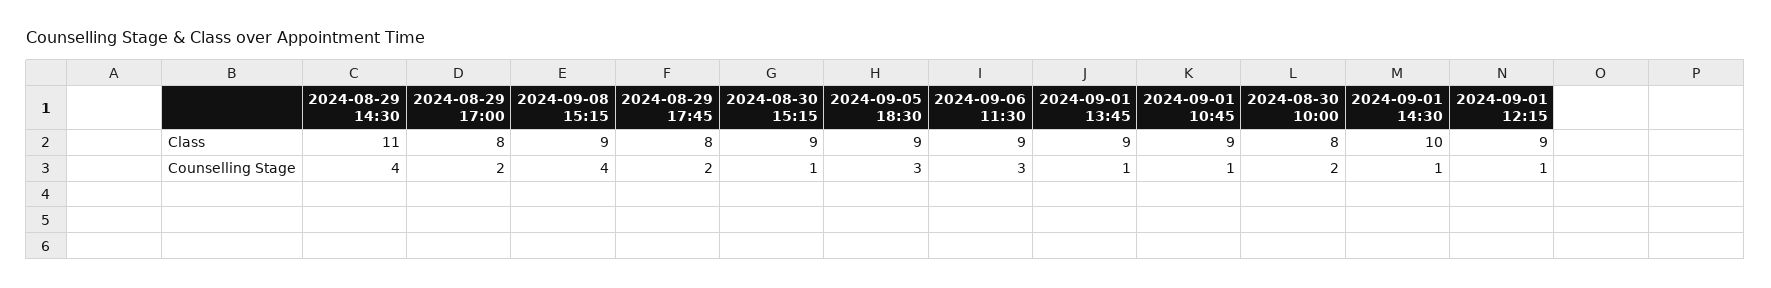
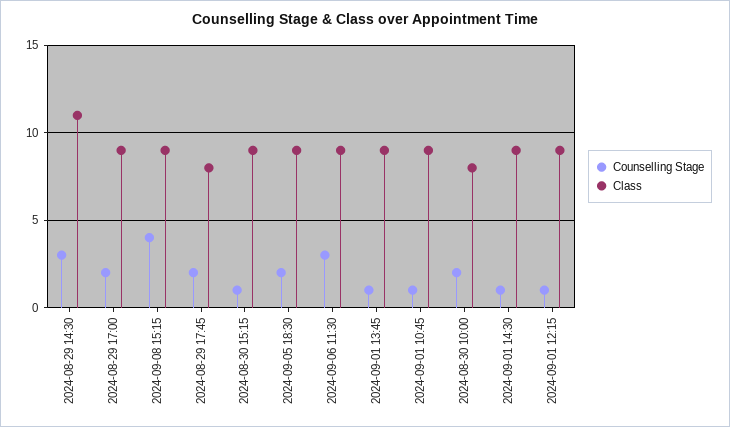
  {
    "Class": {
      "2024-08-29 14:30": 11,
-     "2024-08-29 17:00": 8,
+     "2024-08-29 17:00": 9,
      "2024-09-08 15:15": 9,
      "2024-08-29 17:45": 8,
      "2024-08-30 15:15": 9,
      "2024-09-05 18:30": 9,
      "2024-09-06 11:30": 9,
      "2024-09-01 13:45": 9,
      "2024-09-01 10:45": 9,
      "2024-08-30 10:00": 8,
-     "2024-09-01 14:30": 10,
+     "2024-09-01 14:30": 9,
      "2024-09-01 12:15": 9
    },
    "Counselling Stage": {
-     "2024-08-29 14:30": 4,
+     "2024-08-29 14:30": 3,
      "2024-08-29 17:00": 2,
      "2024-09-08 15:15": 4,
      "2024-08-29 17:45": 2,
      "2024-08-30 15:15": 1,
-     "2024-09-05 18:30": 3,
+     "2024-09-05 18:30": 2,
      "2024-09-06 11:30": 3,
      "2024-09-01 13:45": 1,
      "2024-09-01 10:45": 1,
      "2024-08-30 10:00": 2,
      "2024-09-01 14:30": 1,
      "2024-09-01 12:15": 1
    }
  }

